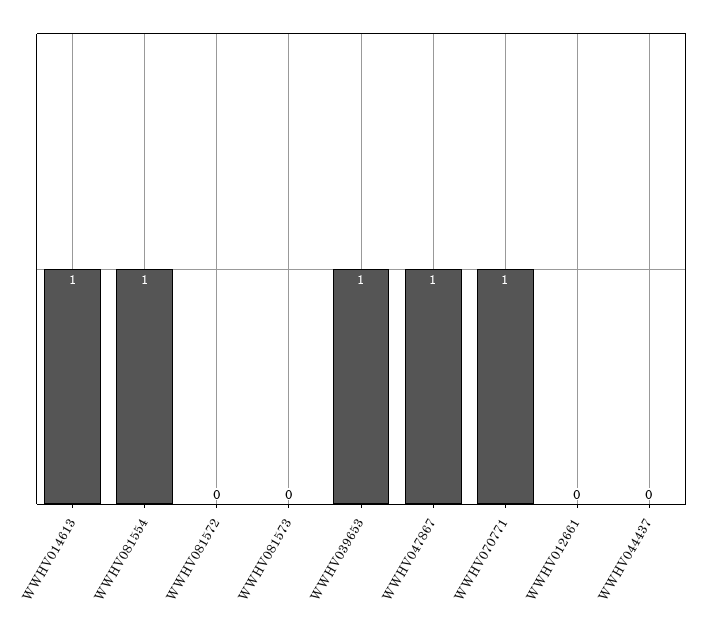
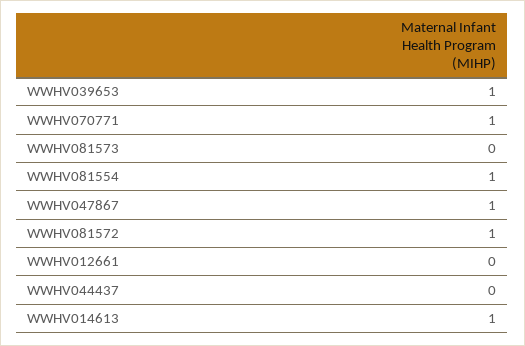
  {
    "WWHV014613": 1,
    "WWHV081554": 1,
-   "WWHV081572": 0,
+   "WWHV081572": 1,
    "WWHV081573": 0,
    "WWHV039653": 1,
    "WWHV047867": 1,
    "WWHV070771": 1,
    "WWHV012661": 0,
    "WWHV044437": 0
  }

